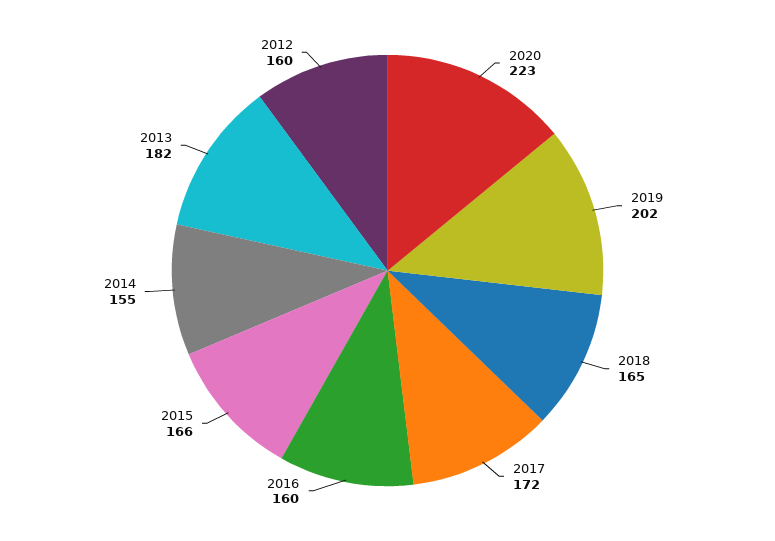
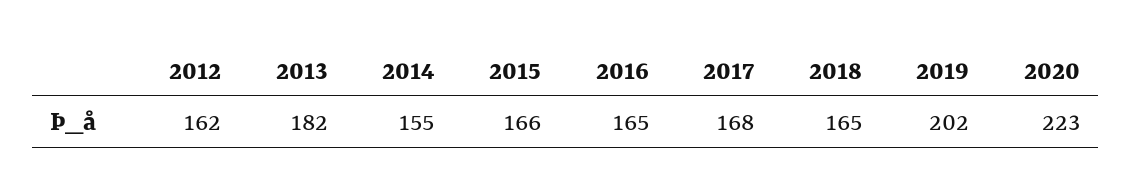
  {
    "2020": 223,
    "2019": 202,
    "2018": 165,
-   "2017": 172,
+   "2017": 168,
-   "2016": 160,
+   "2016": 165,
    "2015": 166,
    "2014": 155,
    "2013": 182,
-   "2012": 160
+   "2012": 162
  }

